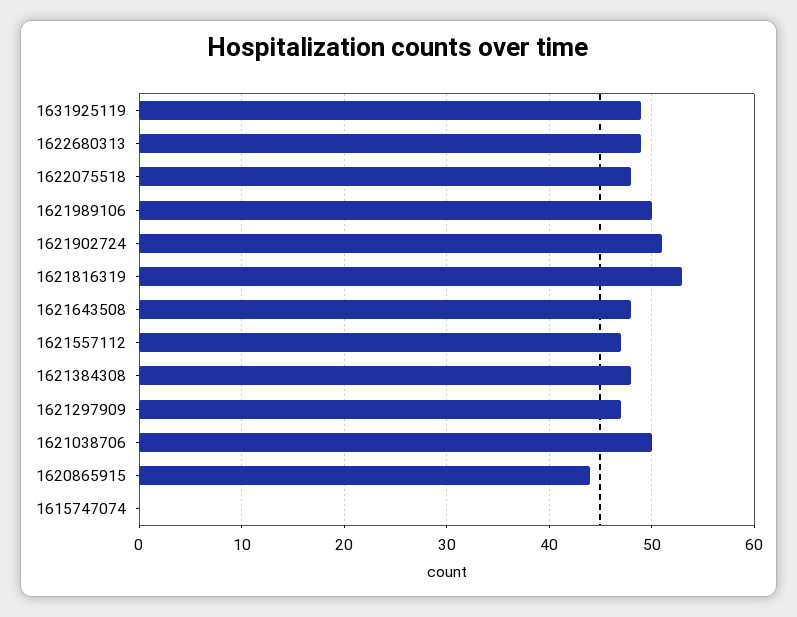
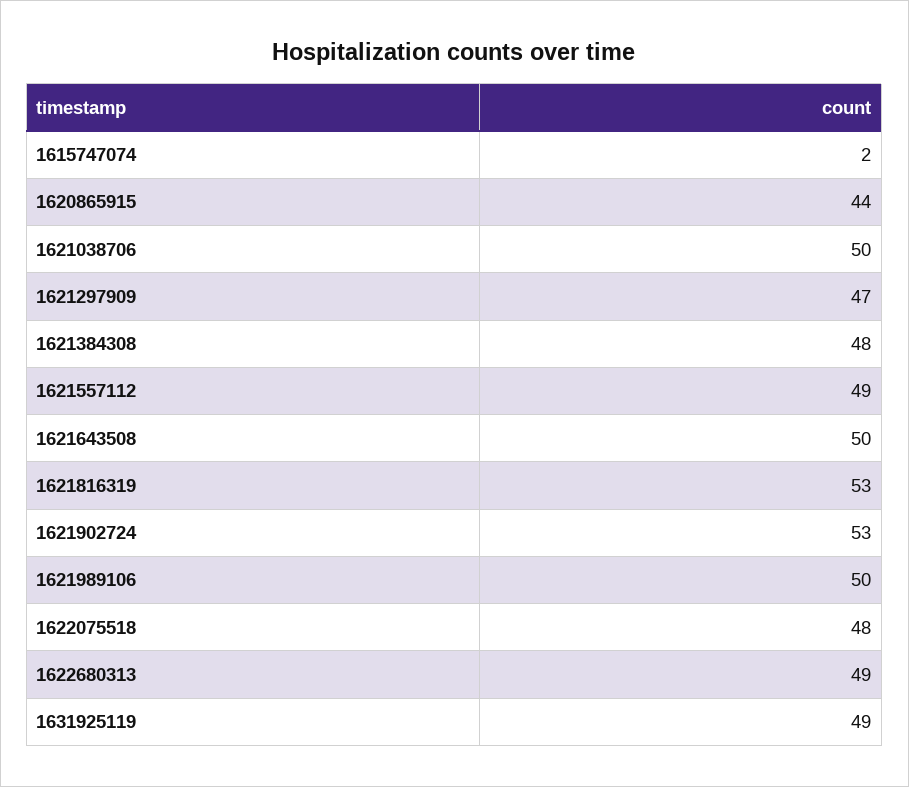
  {
    "1631925119": 49,
    "1622680313": 49,
    "1622075518": 48,
    "1621989106": 50,
-   "1621902724": 51,
+   "1621902724": 53,
    "1621816319": 53,
-   "1621643508": 48,
+   "1621643508": 50,
-   "1621557112": 47,
+   "1621557112": 49,
    "1621384308": 48,
    "1621297909": 47,
    "1621038706": 50,
    "1620865915": 44,
-   "1615747074": 0
+   "1615747074": 2
  }

